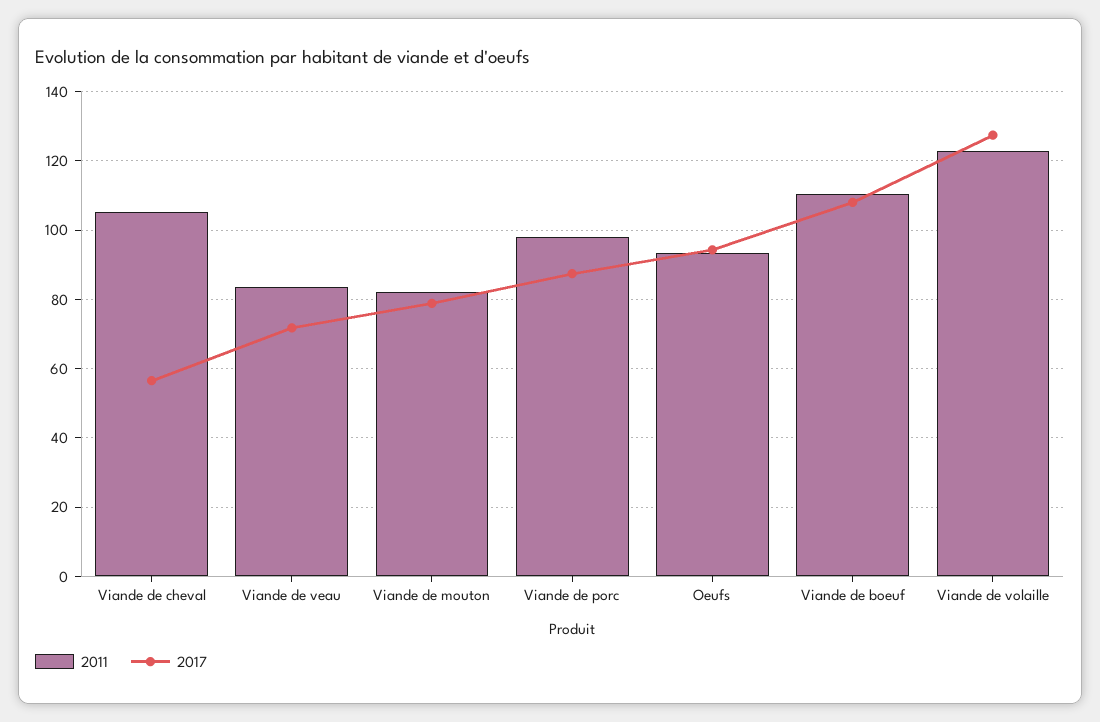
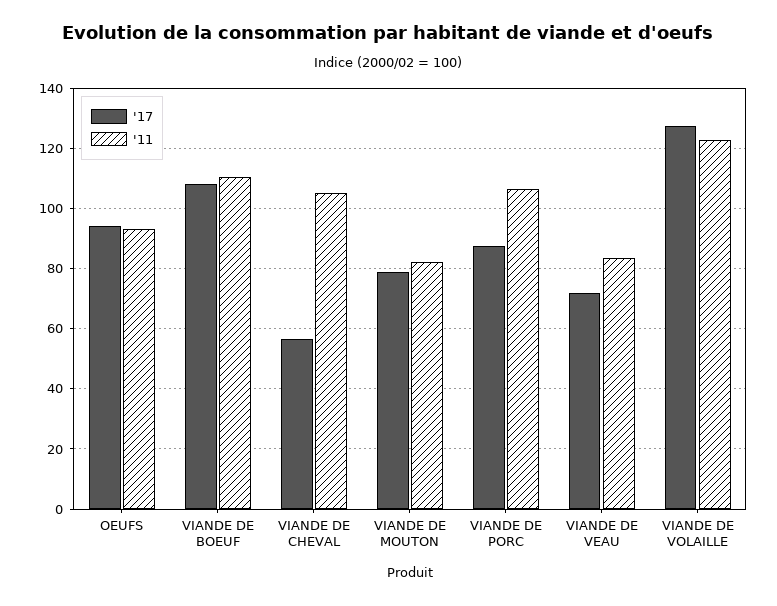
  {
    "2011": {
      "Viande de cheval": 106,
      "Viande de veau": 84,
      "Viande de mouton": 82,
-     "Viande de porc": 98,
+     "Viande de porc": 106,
      "Oeufs": 94,
      "Viande de boeuf": 110,
      "Viande de volaille": 122
    },
    "2017": {
      "Viande de cheval": 56,
      "Viande de veau": 72,
      "Viande de mouton": 78,
      "Viande de porc": 88,
      "Oeufs": 94,
      "Viande de boeuf": 108,
      "Viande de volaille": 128
    }
  }

